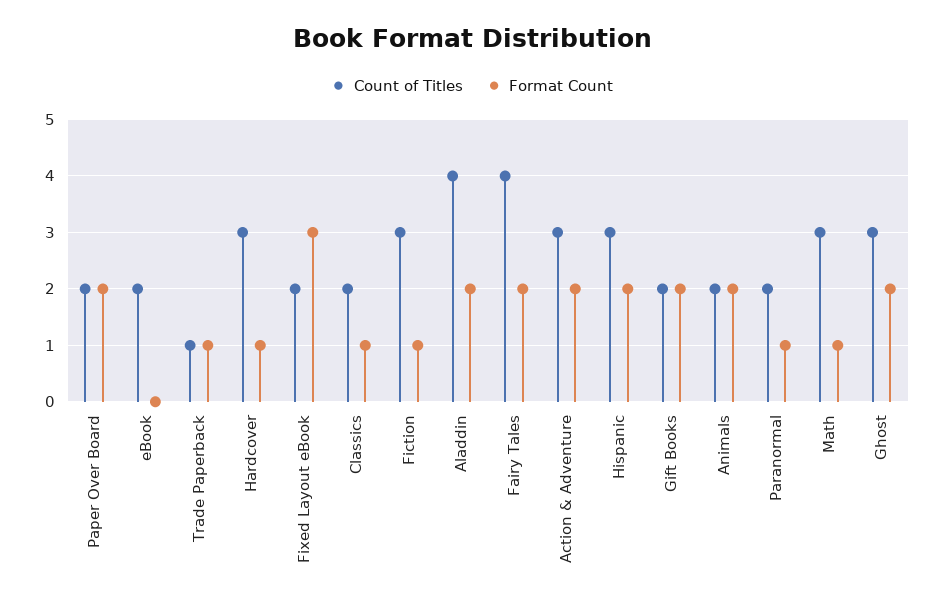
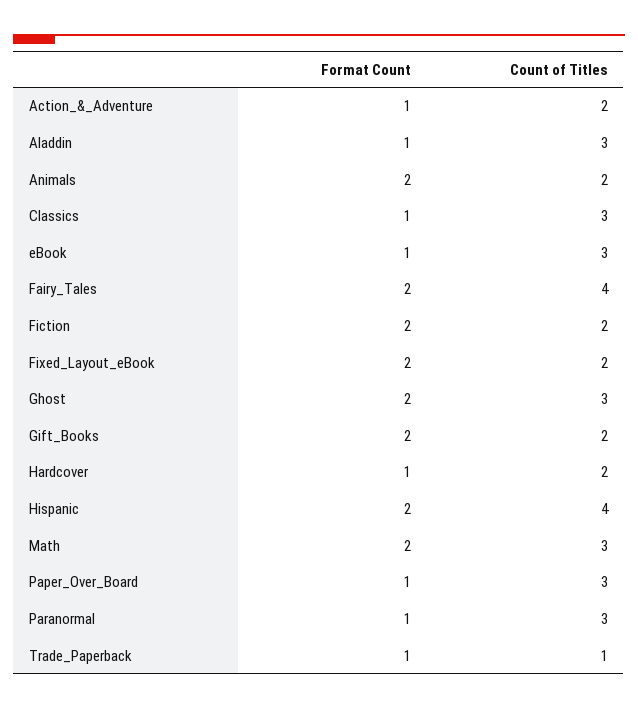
  {
    "Count of Titles": {
-     "Paper Over Board": 2,
+     "Paper Over Board": 3,
-     "eBook": 2,
+     "eBook": 3,
      "Trade Paperback": 1,
-     "Hardcover": 3,
+     "Hardcover": 2,
      "Fixed Layout eBook": 2,
-     "Classics": 2,
+     "Classics": 3,
-     "Fiction": 3,
+     "Fiction": 2,
-     "Aladdin": 4,
+     "Aladdin": 3,
      "Fairy Tales": 4,
-     "Action & Adventure": 3,
+     "Action & Adventure": 2,
-     "Hispanic": 3,
+     "Hispanic": 4,
      "Gift Books": 2,
      "Animals": 2,
-     "Paranormal": 2,
+     "Paranormal": 3,
      "Math": 3,
      "Ghost": 3
    },
    "Format Count": {
-     "Paper Over Board": 2,
+     "Paper Over Board": 1,
-     "eBook": 0,
+     "eBook": 1,
      "Trade Paperback": 1,
      "Hardcover": 1,
-     "Fixed Layout eBook": 3,
+     "Fixed Layout eBook": 2,
      "Classics": 1,
-     "Fiction": 1,
+     "Fiction": 2,
-     "Aladdin": 2,
+     "Aladdin": 1,
      "Fairy Tales": 2,
-     "Action & Adventure": 2,
+     "Action & Adventure": 1,
      "Hispanic": 2,
      "Gift Books": 2,
      "Animals": 2,
      "Paranormal": 1,
-     "Math": 1,
+     "Math": 2,
      "Ghost": 2
    }
  }

